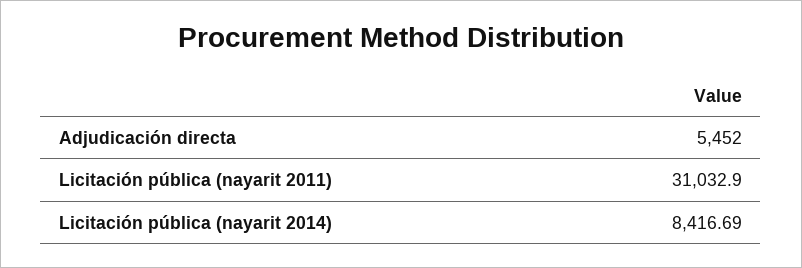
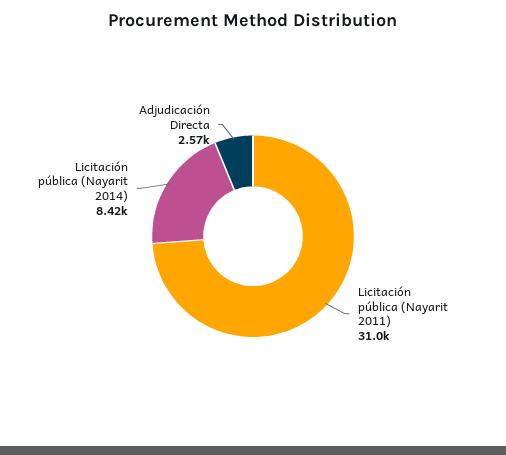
  {
-   "Adjudicación directa": 5452,
+   "Adjudicación directa": 2570,
    "Licitación pública (nayarit 2011)": 31032.9,
    "Licitación pública (nayarit 2014)": 8416.69
  }

